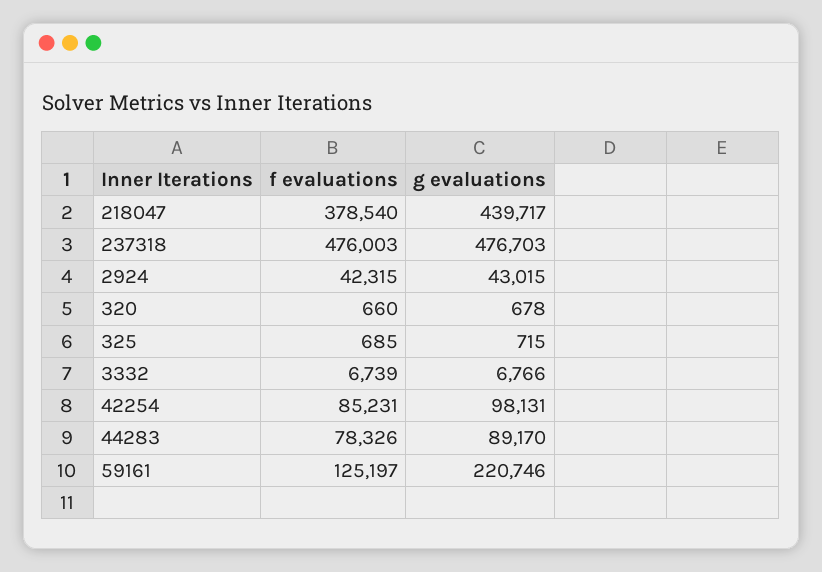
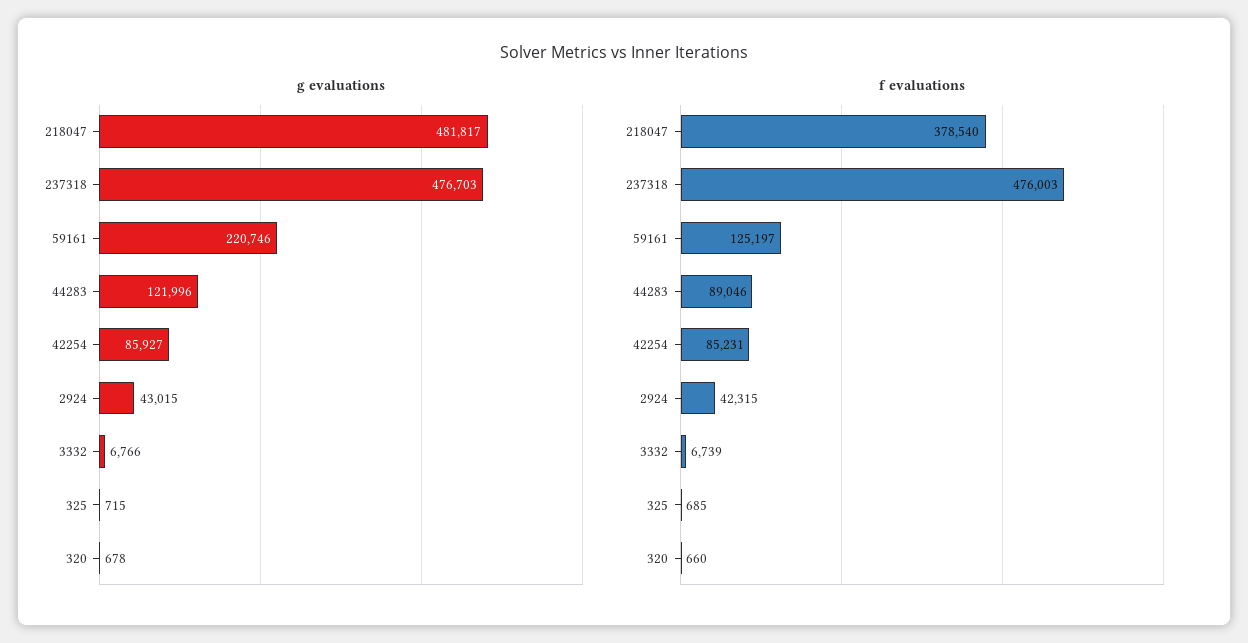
  {
    "f evaluations": {
      "218047": 378540,
      "237318": 476003,
      "2924": 42315,
      "320": 660,
      "325": 685,
      "3332": 6739,
      "42254": 85231,
-     "44283": 78326,
+     "44283": 89046,
      "59161": 125197
    },
    "g evaluations": {
-     "218047": 439717,
+     "218047": 481817,
      "237318": 476703,
      "2924": 43015,
      "320": 678,
      "325": 715,
      "3332": 6766,
-     "42254": 98131,
+     "42254": 85927,
-     "44283": 89170,
+     "44283": 121996,
      "59161": 220746
    }
  }

